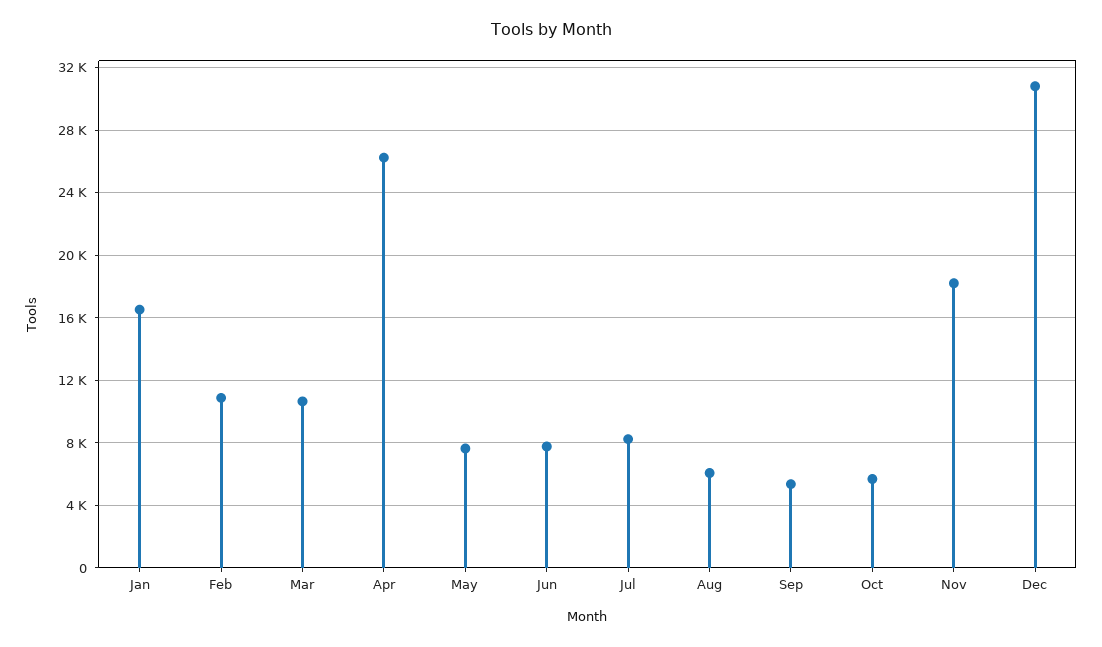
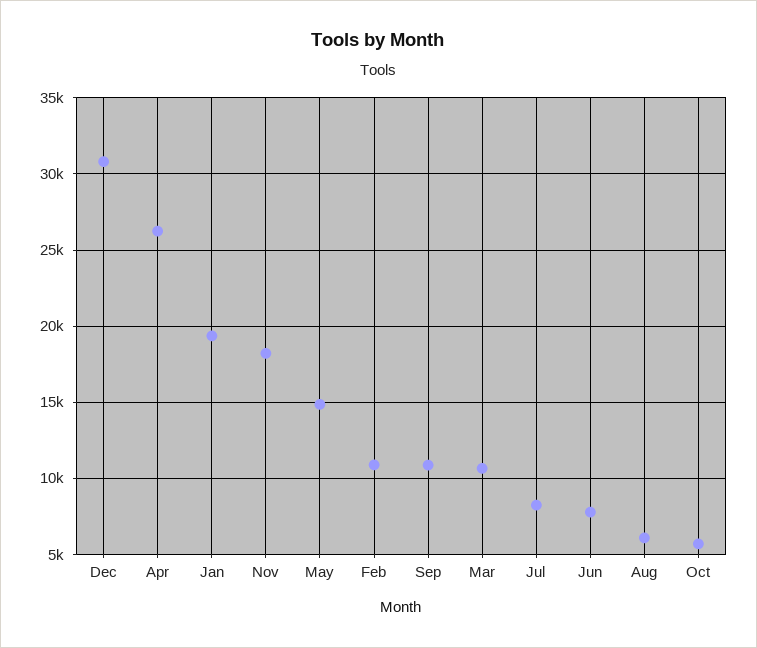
  {
-   "Jan": 16500,
+   "Jan": 19500,
    "Feb": 11000,
    "Mar": 10500,
    "Apr": 26000,
-   "May": 7500,
+   "May": 15000,
    "Jun": 8000,
    "Jul": 8000,
    "Aug": 6000,
-   "Sep": 5500,
+   "Sep": 11000,
    "Oct": 5500,
    "Nov": 18000,
    "Dec": 31000
  }

